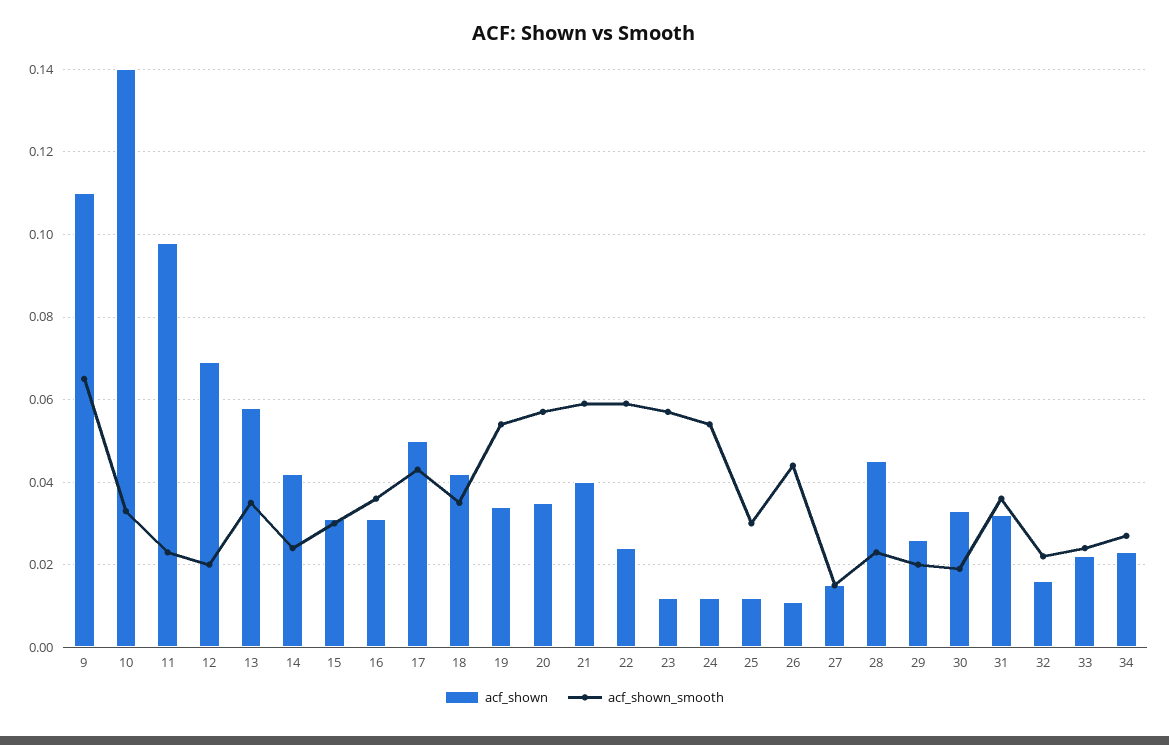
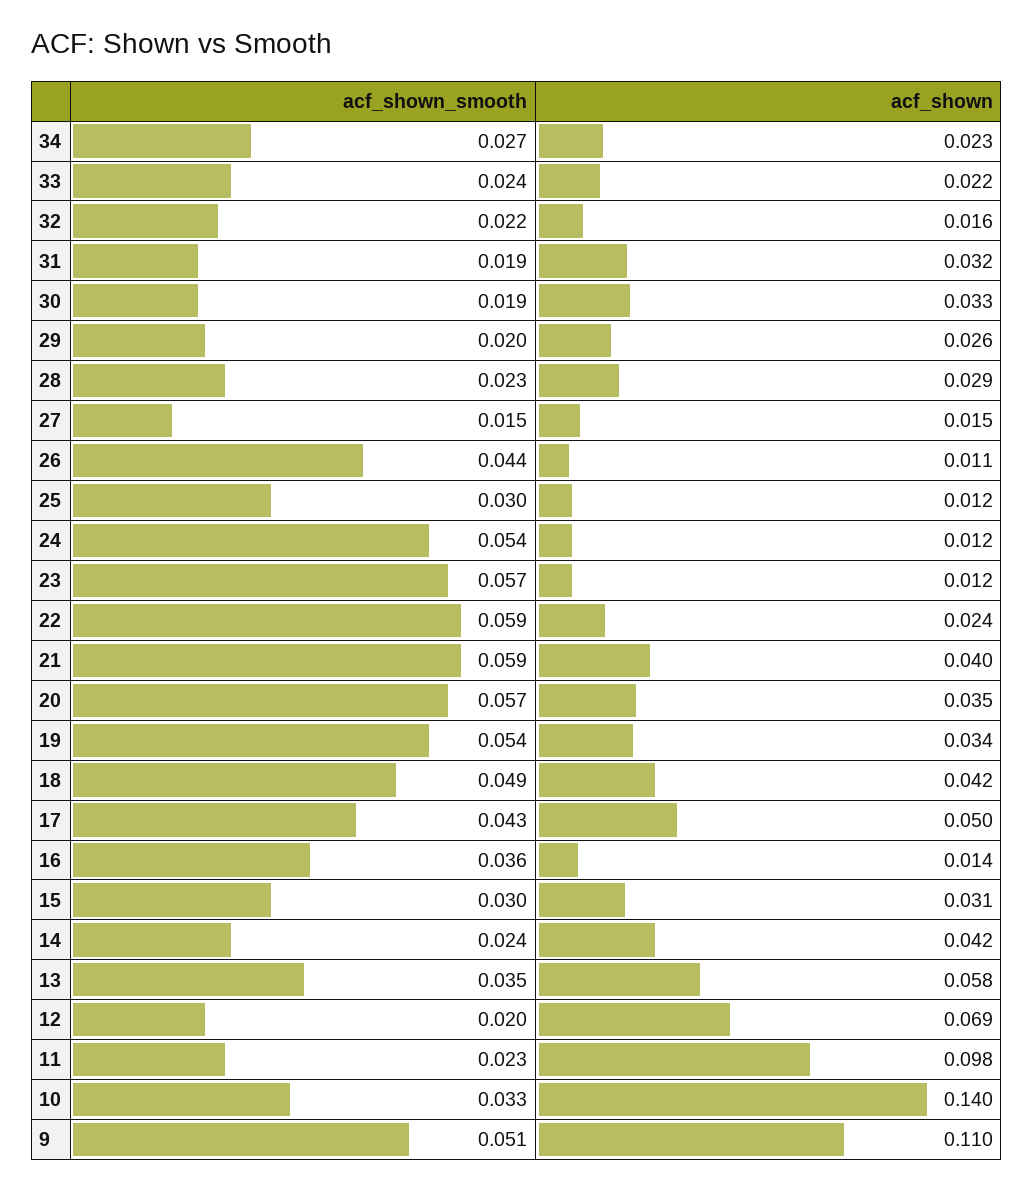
  {
    "acf_shown": {
      "9": 0.11,
      "10": 0.14,
      "11": 0.098,
      "12": 0.069,
      "13": 0.058,
      "14": 0.042,
      "15": 0.031,
-     "16": 0.03,
+     "16": 0.014,
      "17": 0.05,
      "18": 0.042,
      "19": 0.034,
      "20": 0.035,
      "21": 0.04,
      "22": 0.024,
      "23": 0.012,
      "24": 0.012,
      "25": 0.012,
      "26": 0.011,
      "27": 0.015,
-     "28": 0.045,
+     "28": 0.029,
      "29": 0.026,
      "30": 0.033,
      "31": 0.032,
      "32": 0.016,
      "33": 0.022,
      "34": 0.023
    },
    "acf_shown_smooth": {
-     "9": 0.065,
+     "9": 0.051,
      "10": 0.033,
      "11": 0.023,
      "12": 0.02,
      "13": 0.035,
      "14": 0.024,
      "15": 0.03,
      "16": 0.036,
      "17": 0.043,
-     "18": 0.035,
+     "18": 0.049,
      "19": 0.054,
      "20": 0.057,
      "21": 0.059,
      "22": 0.059,
      "23": 0.057,
      "24": 0.054,
      "25": 0.03,
      "26": 0.044,
      "27": 0.015,
      "28": 0.023,
      "29": 0.02,
      "30": 0.019,
-     "31": 0.035,
+     "31": 0.019,
      "32": 0.022,
      "33": 0.024,
      "34": 0.027
    }
  }

